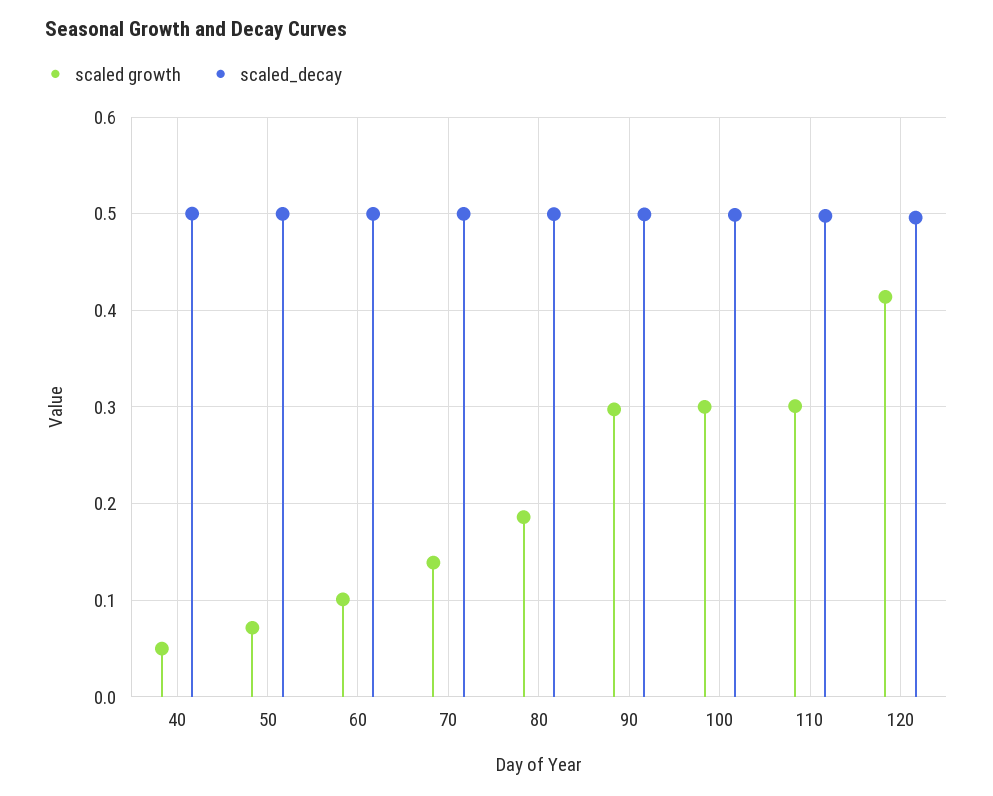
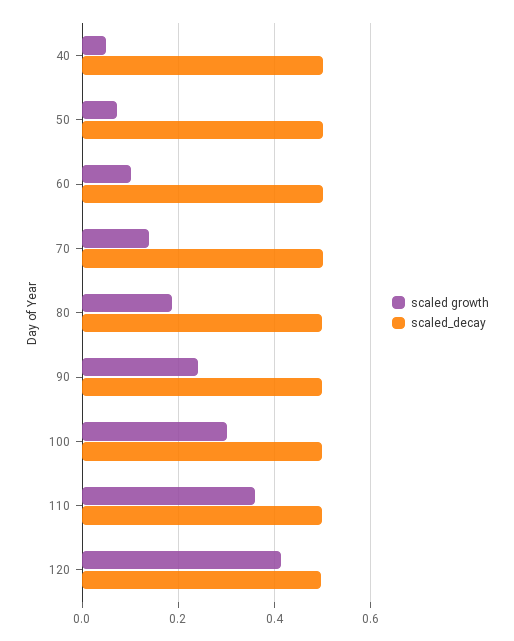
  {
    "scaled growth": {
      "40": 0.05,
      "50": 0.07,
      "60": 0.1,
      "70": 0.14,
      "80": 0.19,
-     "90": 0.3,
+     "90": 0.24,
      "100": 0.3,
-     "110": 0.3,
+     "110": 0.36,
      "120": 0.41
    },
    "scaled_decay": {
      "40": 0.5,
      "50": 0.5,
      "60": 0.5,
      "70": 0.5,
      "80": 0.5,
      "90": 0.5,
      "100": 0.5,
      "110": 0.5,
      "120": 0.5
    }
  }

